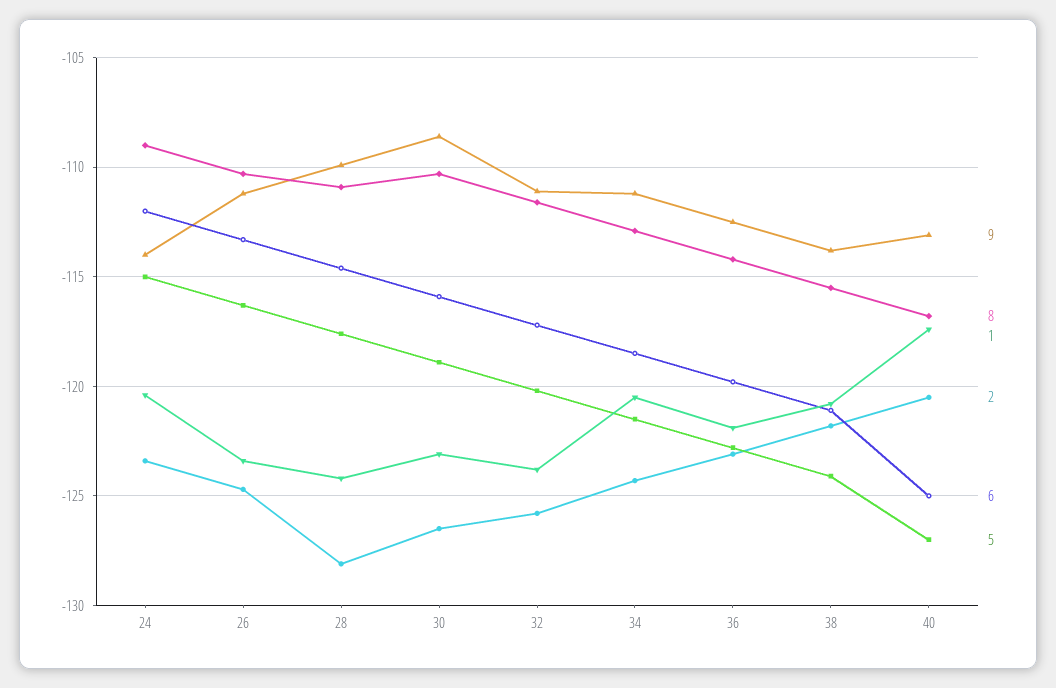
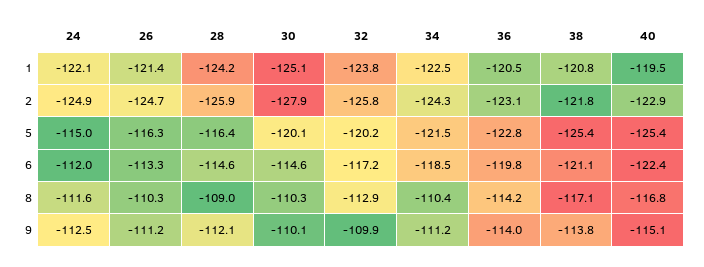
  {
    "9": {
-     "24": -114,
+     "24": -112.5,
      "26": -111.2,
-     "28": -110,
+     "28": -112.1,
-     "30": -108.5,
+     "30": -110.1,
-     "32": -111,
+     "32": -109.9,
      "34": -111.2,
-     "36": -112.5,
+     "36": -114,
      "38": -113.8,
-     "40": -113
+     "40": -115.1
    },
    "8": {
-     "24": -109,
+     "24": -111.6,
      "26": -110.3,
-     "28": -111,
+     "28": -109,
      "30": -110.3,
-     "32": -111.5,
+     "32": -112.9,
-     "34": -113,
+     "34": -110.4,
      "36": -114.2,
-     "38": -115.5,
+     "38": -117.1,
      "40": -116.8
    },
    "1": {
-     "24": -120.5,
+     "24": -122.1,
-     "26": -123.5,
+     "26": -121.4,
      "28": -124.2,
-     "30": -123,
+     "30": -125.1,
      "32": -123.8,
-     "34": -120.5,
+     "34": -122.5,
-     "36": -122,
+     "36": -120.5,
      "38": -120.8,
-     "40": -117.5
+     "40": -119.5
    },
    "2": {
-     "24": -123.5,
+     "24": -124.9,
      "26": -124.7,
-     "28": -128,
+     "28": -125.9,
-     "30": -126.5,
+     "30": -127.9,
      "32": -125.8,
      "34": -124.3,
      "36": -123.1,
      "38": -121.8,
-     "40": -120.5
+     "40": -122.9
    },
    "6": {
      "24": -112,
      "26": -113.3,
      "28": -114.6,
-     "30": -116,
+     "30": -114.6,
      "32": -117.2,
      "34": -118.5,
      "36": -119.8,
      "38": -121.1,
-     "40": -125
+     "40": -122.4
    },
    "5": {
      "24": -115,
      "26": -116.3,
-     "28": -117.5,
+     "28": -116.4,
-     "30": -119,
+     "30": -120.1,
      "32": -120.2,
      "34": -121.5,
      "36": -122.8,
-     "38": -124,
+     "38": -125.4,
-     "40": -127
+     "40": -125.4
    }
  }

